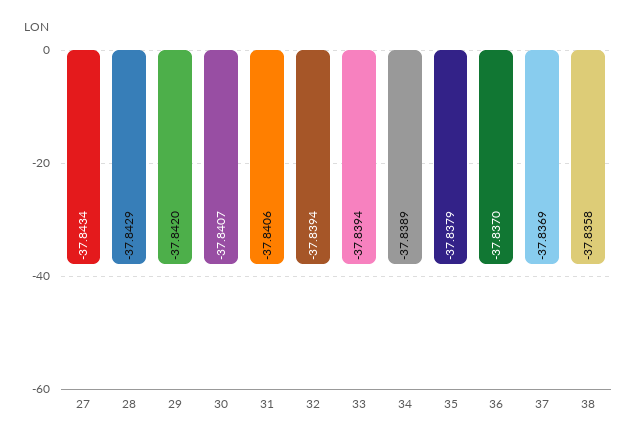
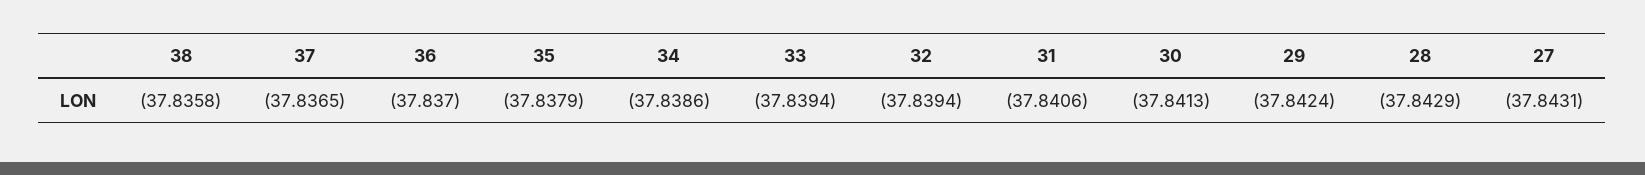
  {
-   "27": -37.8434,
+   "27": -37.8431,
    "28": -37.8429,
-   "29": -37.842,
+   "29": -37.8424,
-   "30": -37.8407,
+   "30": -37.8413,
    "31": -37.8406,
    "32": -37.8394,
    "33": -37.8394,
-   "34": -37.8389,
+   "34": -37.8386,
    "35": -37.8379,
    "36": -37.837,
-   "37": -37.8369,
+   "37": -37.8365,
    "38": -37.8358
  }

